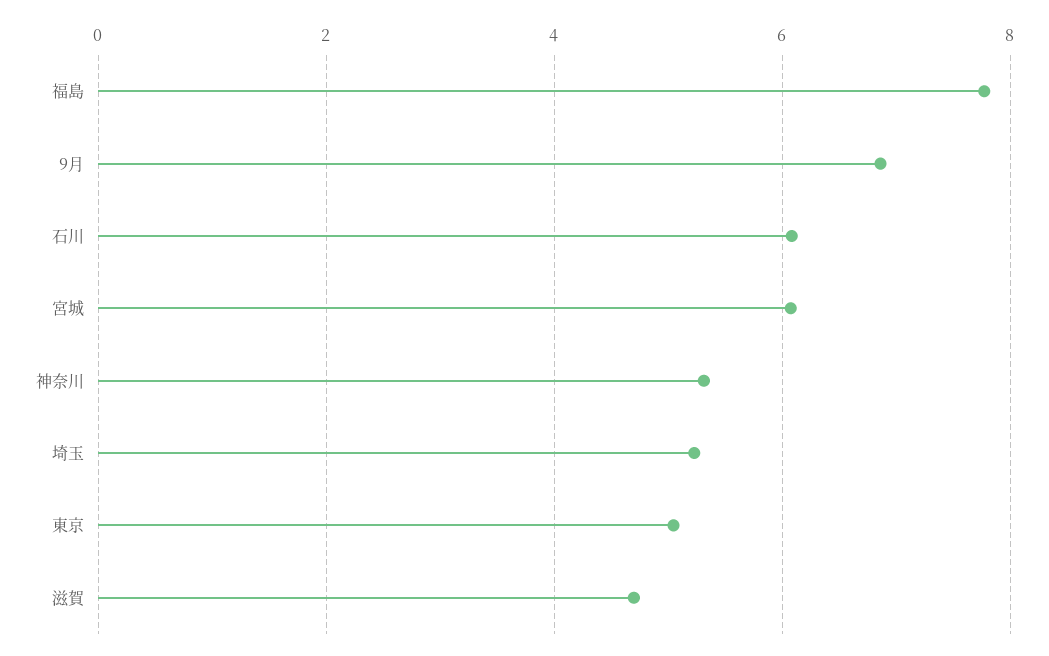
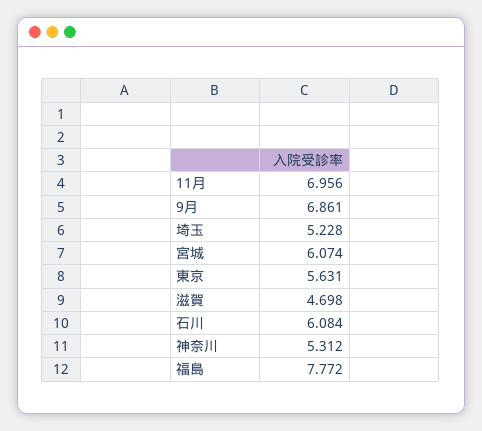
  {
    "福島": 7.772,
    "9月": 6.861,
    "石川": 6.084,
    "宮城": 6.074,
    "神奈川": 5.312,
    "埼玉": 5.228,
-   "東京": 5,
+   "東京": 5.631,
-   "滋賀": 4.698
+   "滋賀": 4.698,
+   "11月": 6.956
  }

